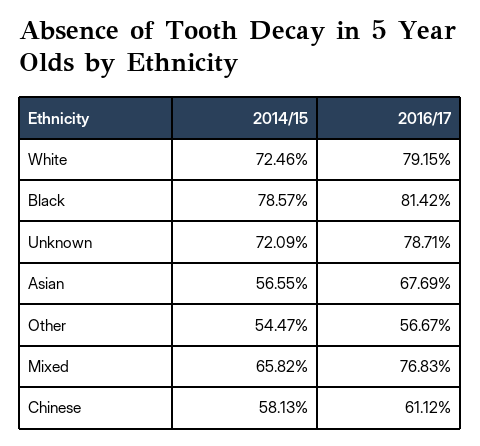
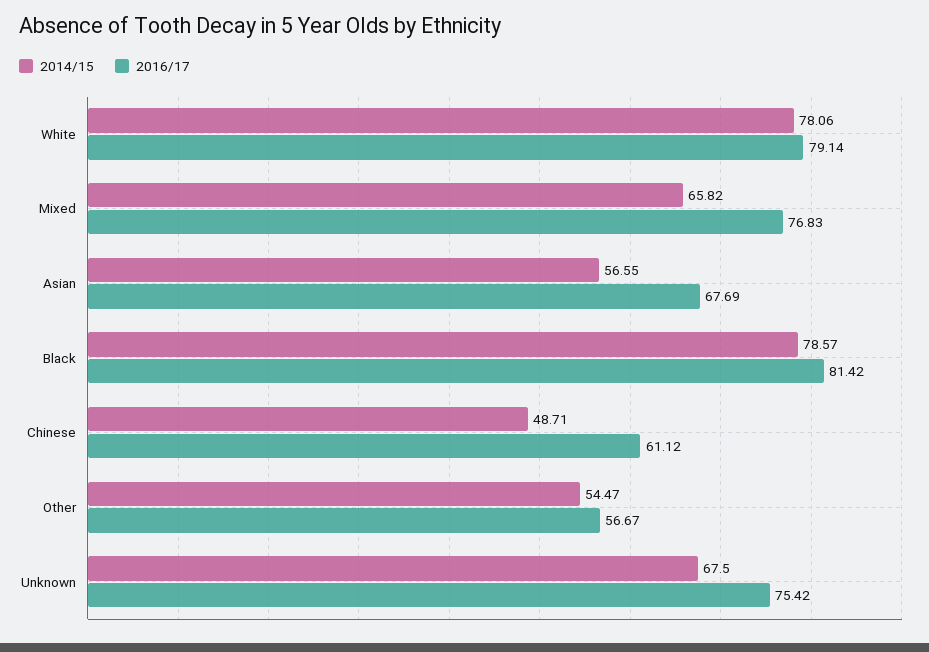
  {
    "2014/15": {
-     "White": 72.46,
+     "White": 78.06,
      "Black": 78.57,
-     "Unknown": 72.09,
+     "Unknown": 67.5,
      "Asian": 56.55,
      "Other": 54.47,
      "Mixed": 65.82,
-     "Chinese": 58.13
+     "Chinese": 48.71
    },
    "2016/17": {
-     "White": 79.15,
+     "White": 79.14,
      "Black": 81.42,
-     "Unknown": 78.71,
+     "Unknown": 75.42,
      "Asian": 67.69,
      "Other": 56.67,
      "Mixed": 76.83,
      "Chinese": 61.12
    }
  }

